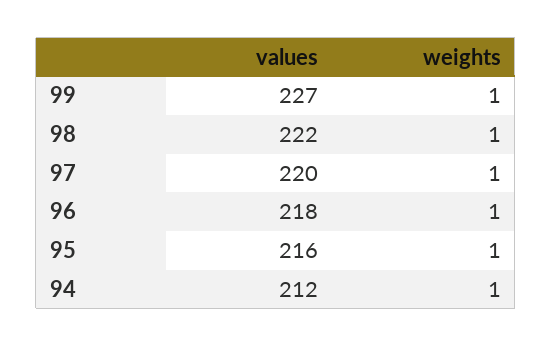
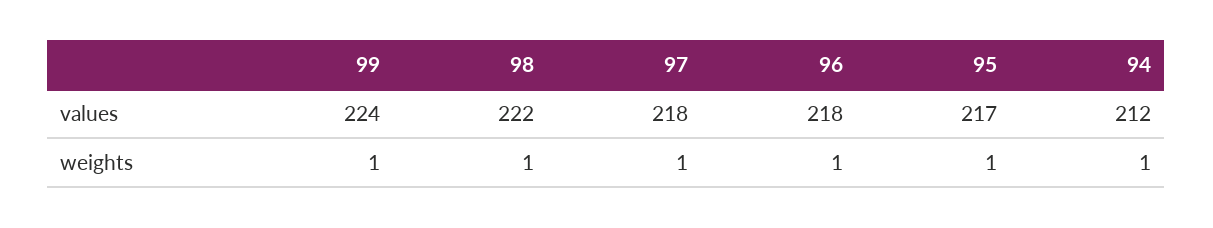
  {
    "values": {
-     "99": 227,
+     "99": 224,
      "98": 222,
-     "97": 220,
+     "97": 218,
      "96": 218,
-     "95": 216,
+     "95": 217,
      "94": 212
    },
    "weights": {
      "99": 1,
      "98": 1,
      "97": 1,
      "96": 1,
      "95": 1,
      "94": 1
    }
  }

